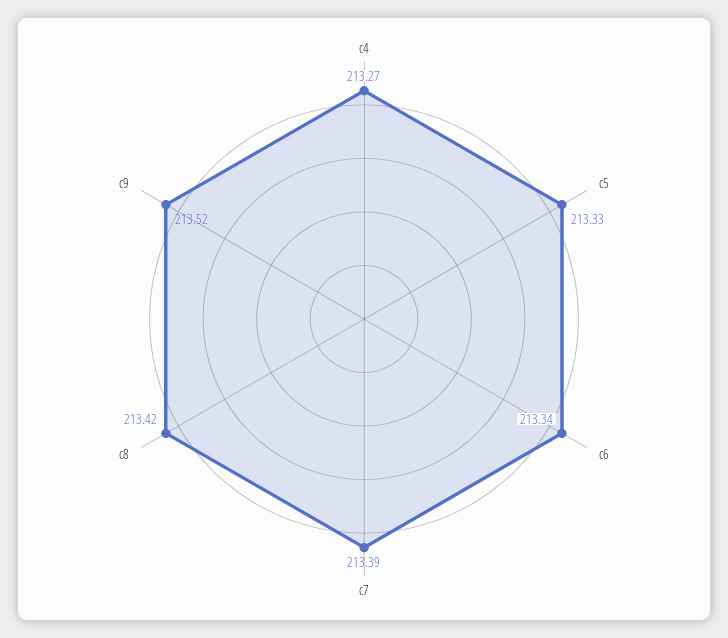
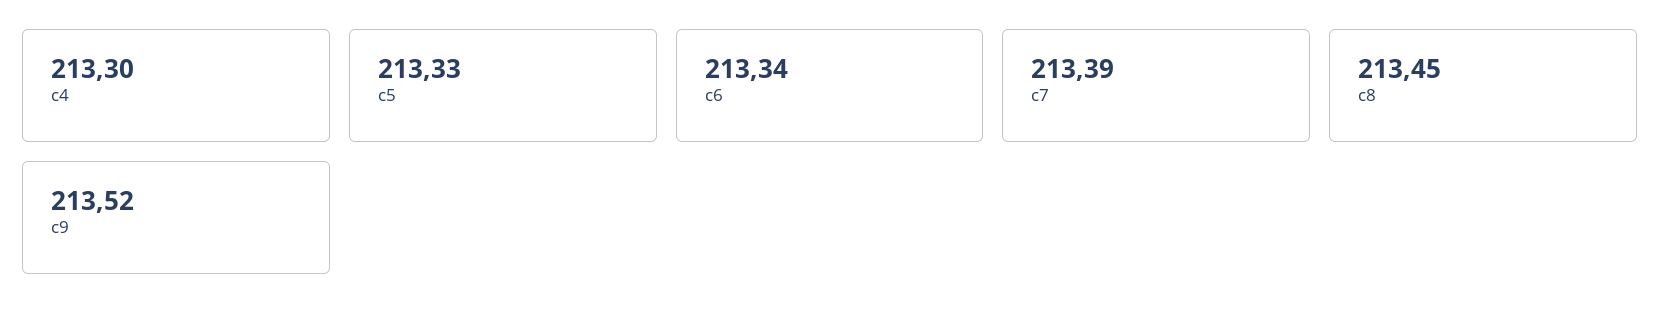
  {
-   "c4": 213.27,
+   "c4": 213.3,
    "c5": 213.33,
    "c6": 213.34,
    "c7": 213.39,
-   "c8": 213.42,
+   "c8": 213.45,
    "c9": 213.52
  }

